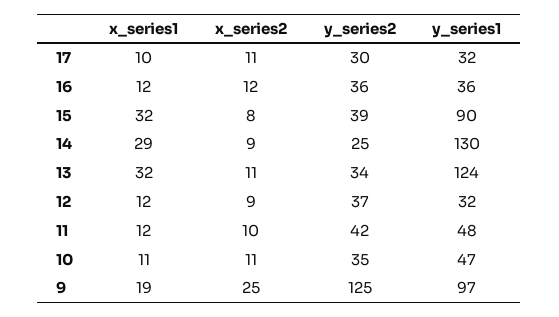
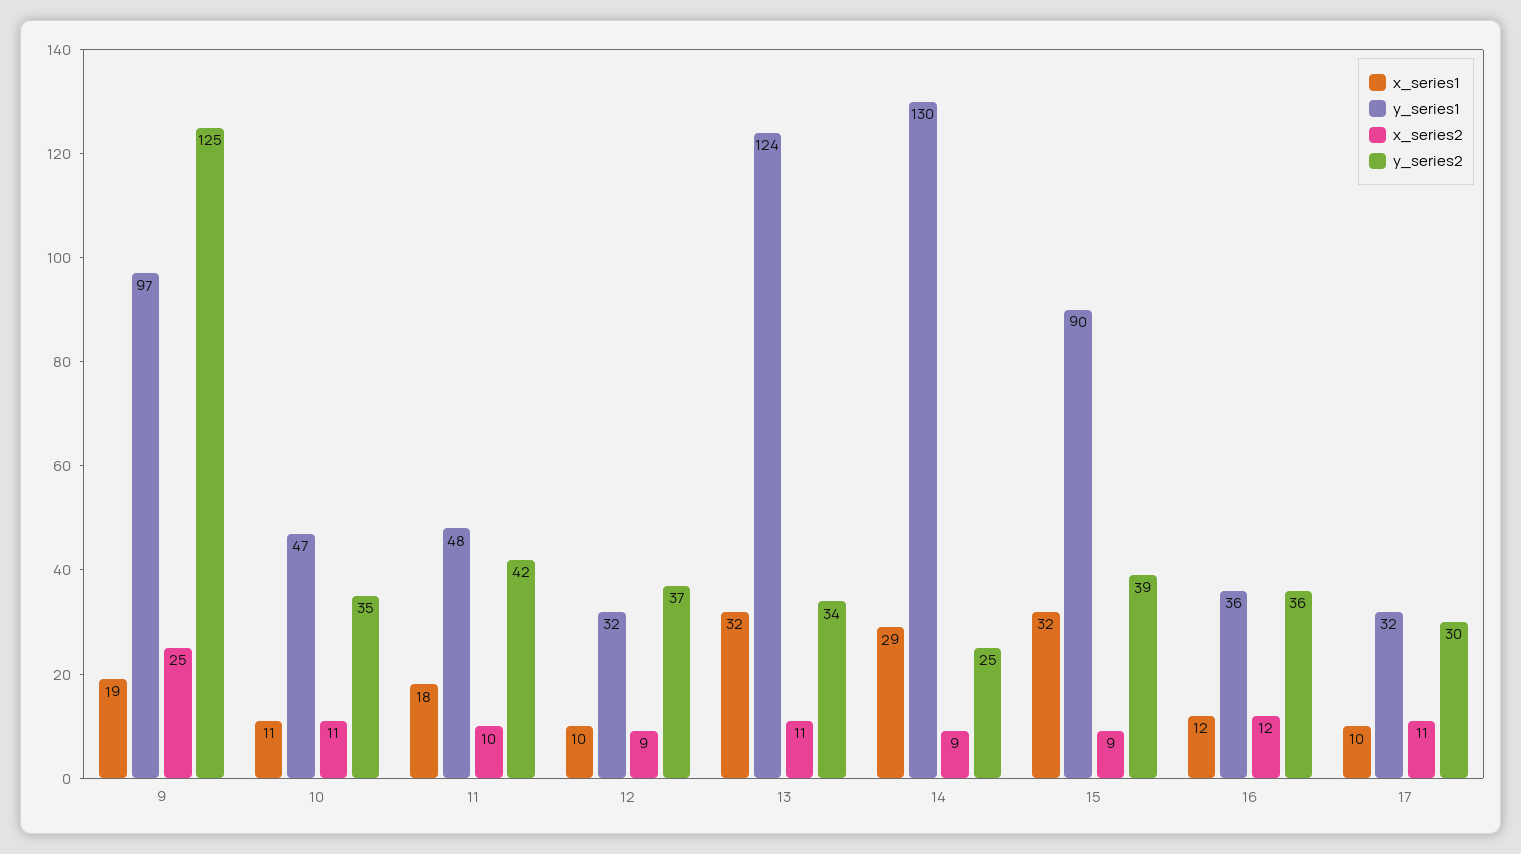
  {
    "x_series1": {
      "17": 10,
      "16": 12,
      "15": 32,
      "14": 29,
      "13": 32,
-     "12": 12,
+     "12": 10,
-     "11": 12,
+     "11": 18,
      "10": 11,
      "9": 19
    },
    "x_series2": {
      "17": 11,
      "16": 12,
-     "15": 8,
+     "15": 9,
      "14": 9,
      "13": 11,
      "12": 9,
      "11": 10,
      "10": 11,
      "9": 25
    },
    "y_series2": {
      "17": 30,
      "16": 36,
      "15": 39,
      "14": 25,
      "13": 34,
      "12": 37,
      "11": 42,
      "10": 35,
      "9": 125
    },
    "y_series1": {
      "17": 32,
      "16": 36,
      "15": 90,
      "14": 130,
      "13": 124,
      "12": 32,
      "11": 48,
      "10": 47,
      "9": 97
    }
  }

